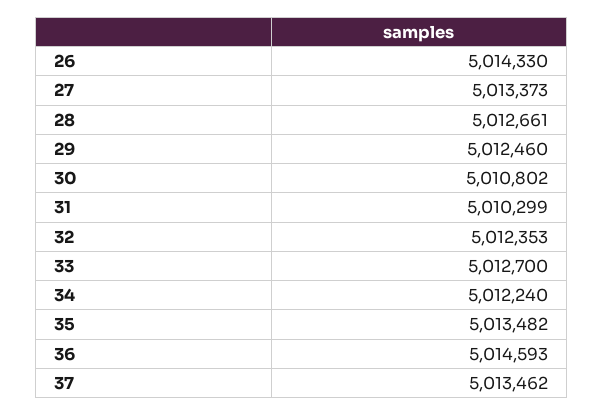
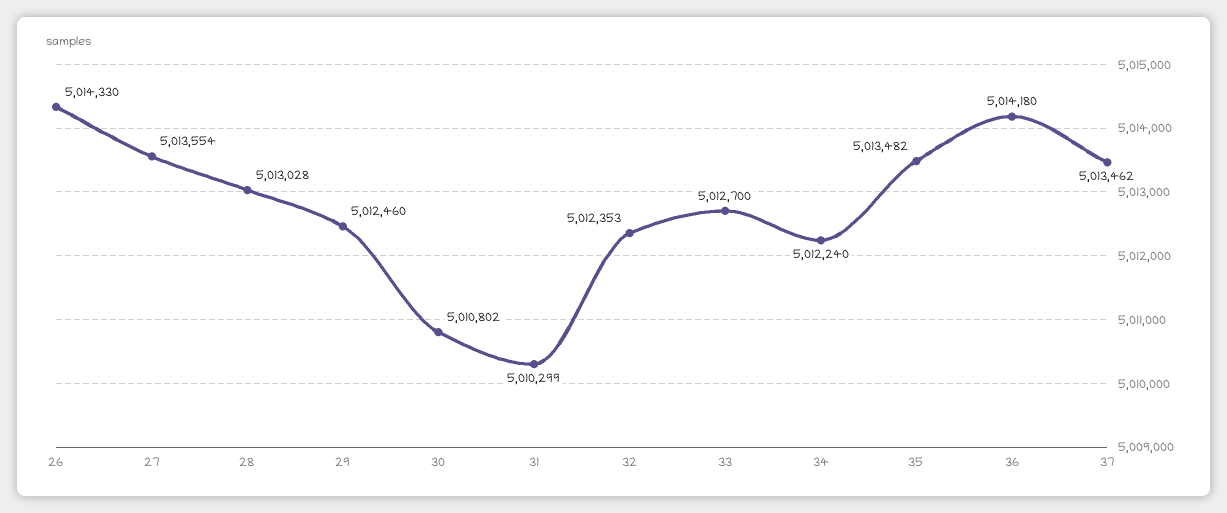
  {
    "26": 5014330,
-   "27": 5013373,
+   "27": 5013554,
-   "28": 5012661,
+   "28": 5013028,
    "29": 5012460,
    "30": 5010802,
    "31": 5010299,
    "32": 5012353,
    "33": 5012700,
    "34": 5012240,
    "35": 5013482,
-   "36": 5014593,
+   "36": 5014180,
    "37": 5013462
  }

